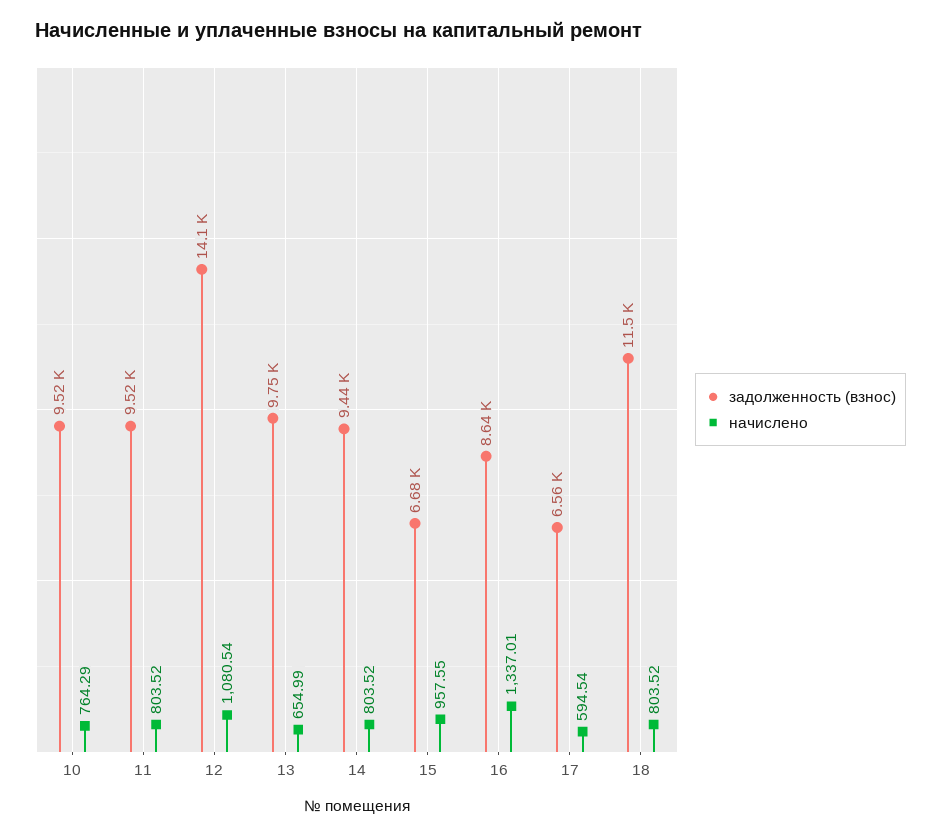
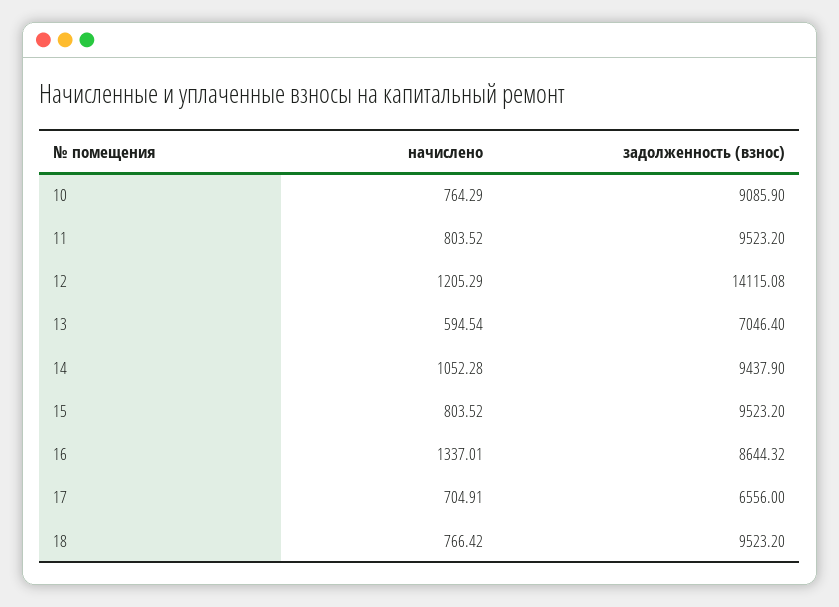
  {
    "задолженность (взнос)": {
-     "10": 9520,
+     "10": 9085.9,
      "11": 9523.2,
      "12": 14115.08,
-     "13": 9750,
+     "13": 7046.4,
      "14": 9437.9,
-     "15": 6680,
+     "15": 9523.2,
      "16": 8644.32,
      "17": 6556,
-     "18": 11500
+     "18": 9523.2
    },
    "начислено": {
      "10": 764.29,
      "11": 803.52,
-     "12": 1080.54,
+     "12": 1205.29,
-     "13": 654.99,
+     "13": 594.54,
-     "14": 803.52,
+     "14": 1052.28,
-     "15": 957.55,
+     "15": 803.52,
      "16": 1337.01,
-     "17": 594.54,
+     "17": 704.91,
-     "18": 803.52
+     "18": 766.42
    }
  }

